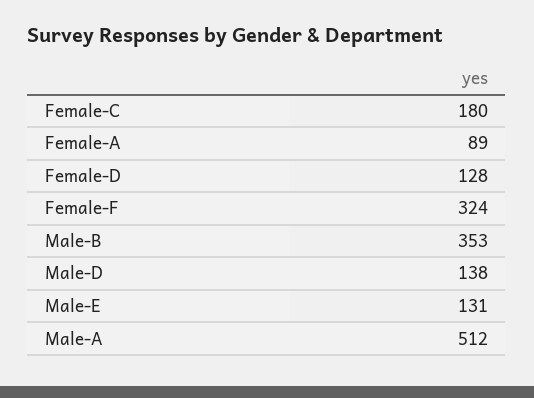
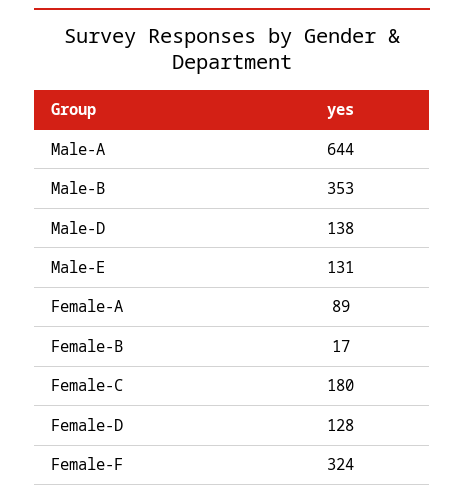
  {
    "Female-C": 180,
    "Female-A": 89,
    "Female-D": 128,
    "Female-F": 324,
    "Male-B": 353,
    "Male-D": 138,
    "Male-E": 131,
-   "Male-A": 512
+   "Male-A": 644,
+   "Female-B": 17
  }

